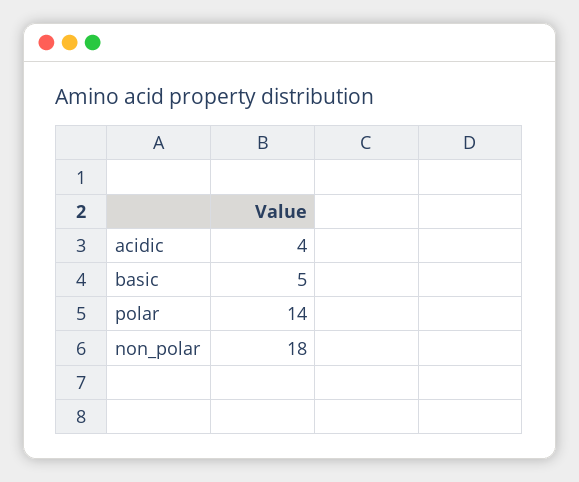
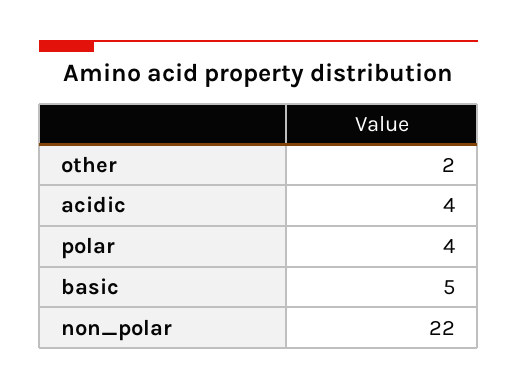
  {
    "acidic": 4,
    "basic": 5,
-   "polar": 14,
+   "polar": 4,
-   "non_polar": 18
+   "non_polar": 22,
+   "other": 2
  }

